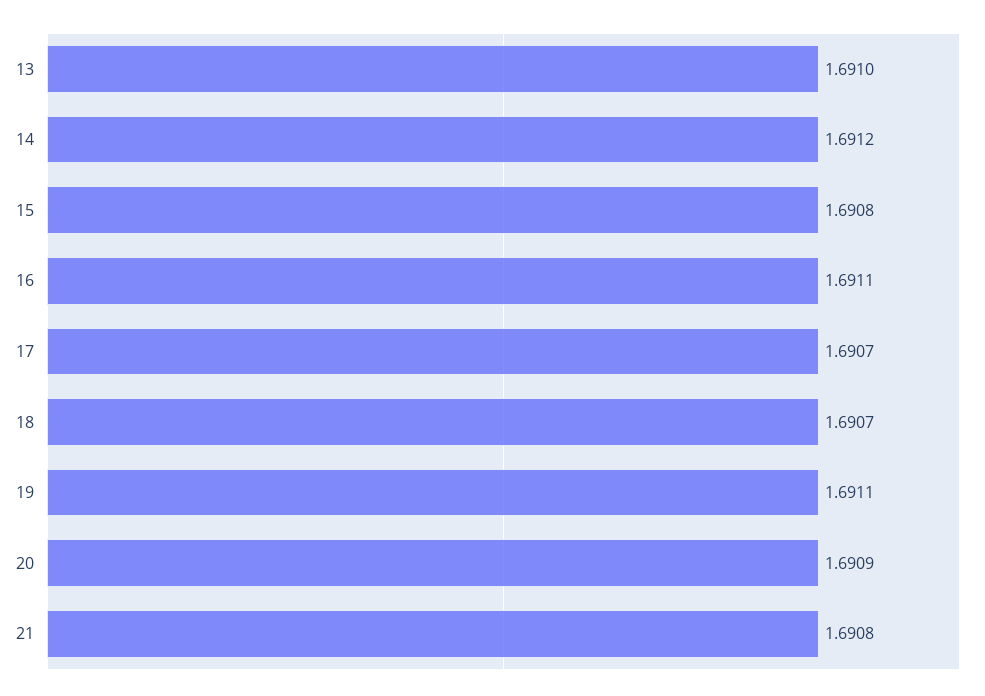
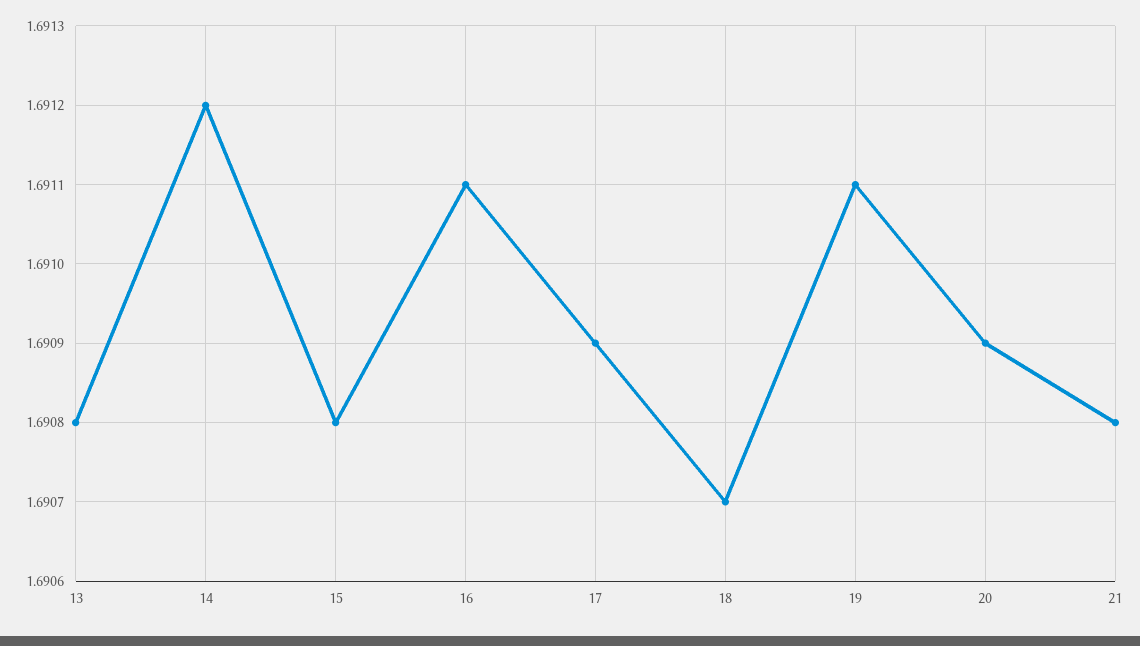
  {
-   "13": 1.691,
+   "13": 1.6908,
    "14": 1.6912,
    "15": 1.6908,
    "16": 1.6911,
-   "17": 1.6907,
+   "17": 1.6909,
    "18": 1.6907,
    "19": 1.6911,
    "20": 1.6909,
    "21": 1.6908
  }

